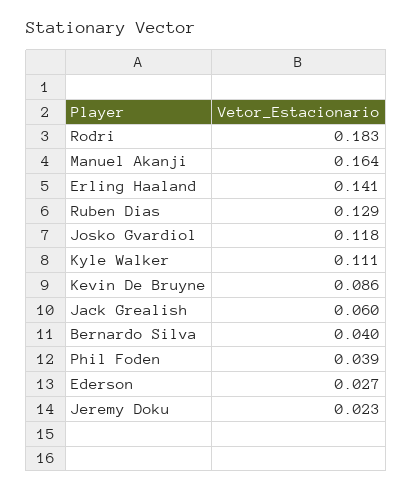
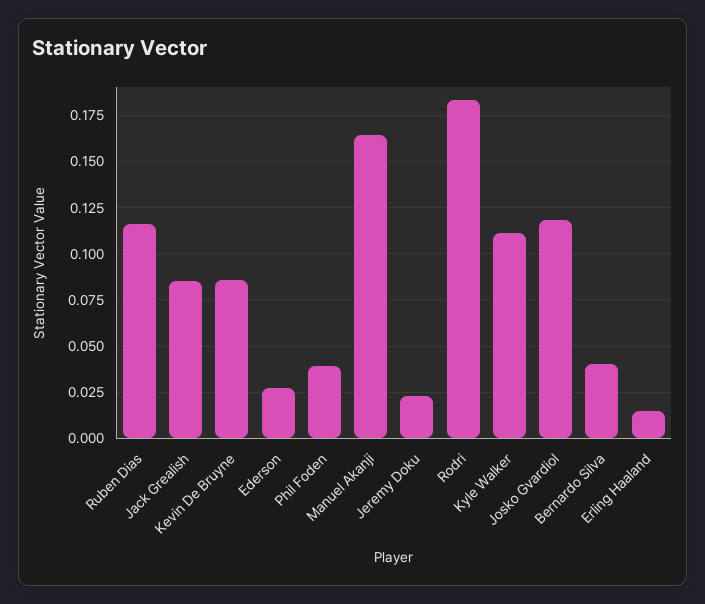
  {
    "Rodri": 0.183,
    "Manuel Akanji": 0.164,
-   "Erling Haaland": 0.141,
+   "Erling Haaland": 0.015,
-   "Ruben Dias": 0.129,
+   "Ruben Dias": 0.115,
    "Josko Gvardiol": 0.118,
    "Kyle Walker": 0.111,
    "Kevin De Bruyne": 0.086,
-   "Jack Grealish": 0.06,
+   "Jack Grealish": 0.085,
    "Bernardo Silva": 0.04,
    "Phil Foden": 0.039,
    "Ederson": 0.027,
    "Jeremy Doku": 0.023
  }

